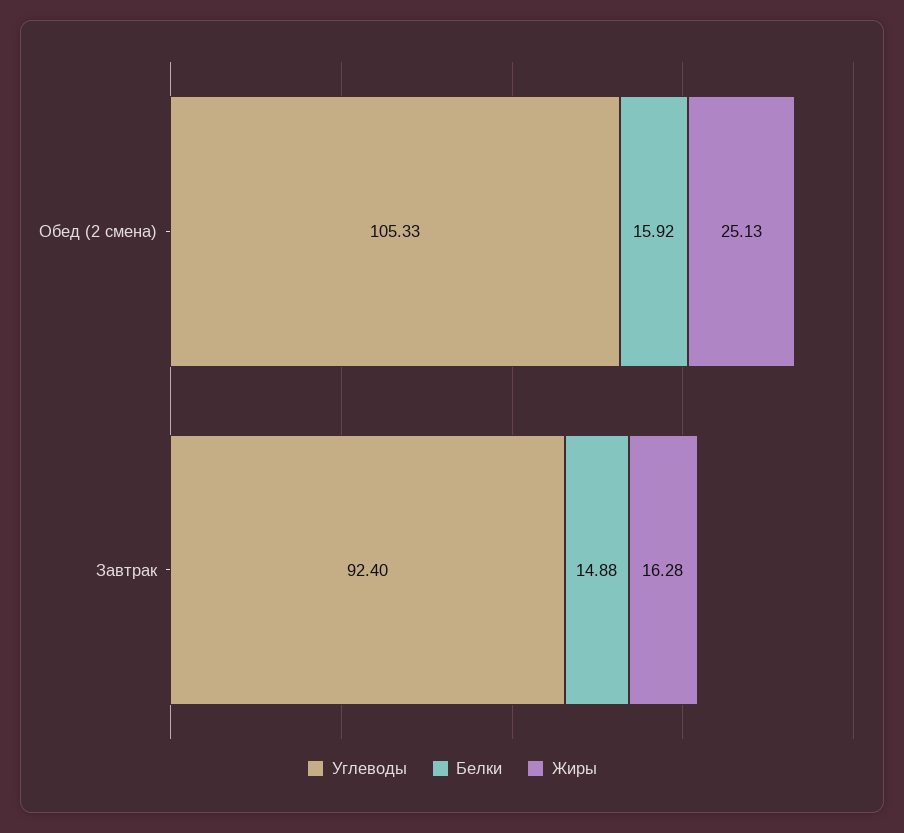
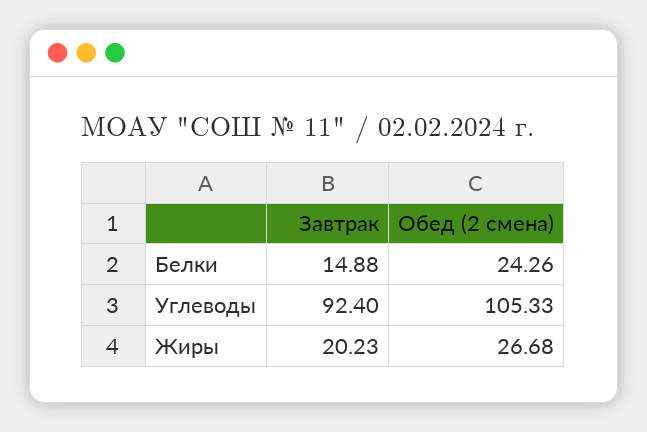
  {
    "Углеводы": {
      "Обед (2 смена)": 105.33,
      "Завтрак": 92.4
    },
    "Белки": {
-     "Обед (2 смена)": 15.92,
+     "Обед (2 смена)": 24.26,
      "Завтрак": 14.88
    },
    "Жиры": {
-     "Обед (2 смена)": 25.13,
+     "Обед (2 смена)": 26.68,
-     "Завтрак": 16.28
+     "Завтрак": 20.23
    }
  }

